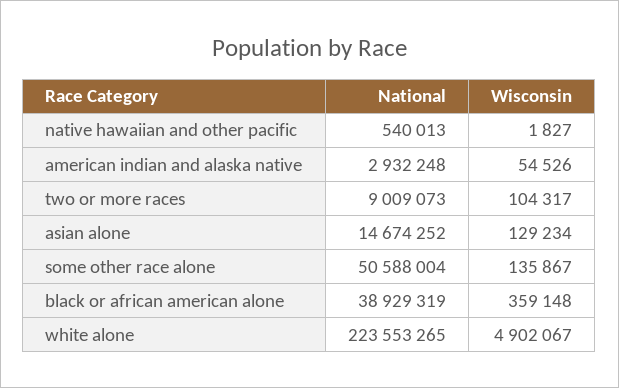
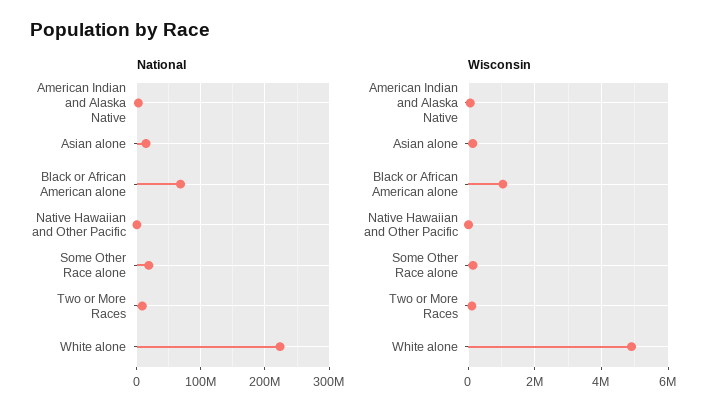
  {
    "National": {
      "native hawaiian and other pacific": 540013,
      "american indian and alaska native": 2932248,
      "two or more races": 9009073,
      "asian alone": 14674252,
-     "some other race alone": 50588004,
+     "some other race alone": 20000000,
-     "black or african american alone": 38929319,
+     "black or african american alone": 70000000,
      "white alone": 223553265
    },
    "Wisconsin": {
      "native hawaiian and other pacific": 1827,
      "american indian and alaska native": 54526,
      "two or more races": 104317,
      "asian alone": 129234,
      "some other race alone": 135867,
-     "black or african american alone": 359148,
+     "black or african american alone": 1000000,
      "white alone": 4902067
    }
  }

